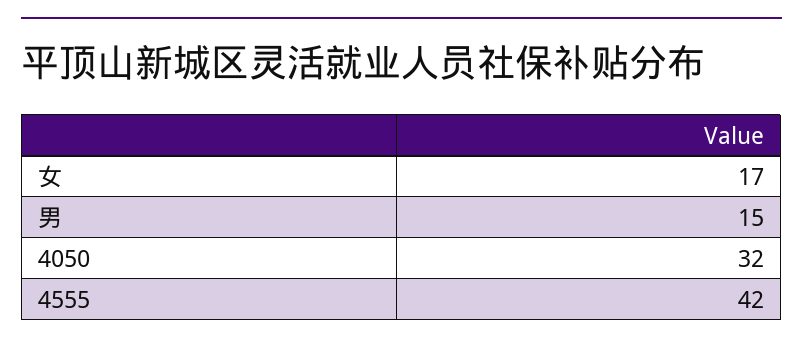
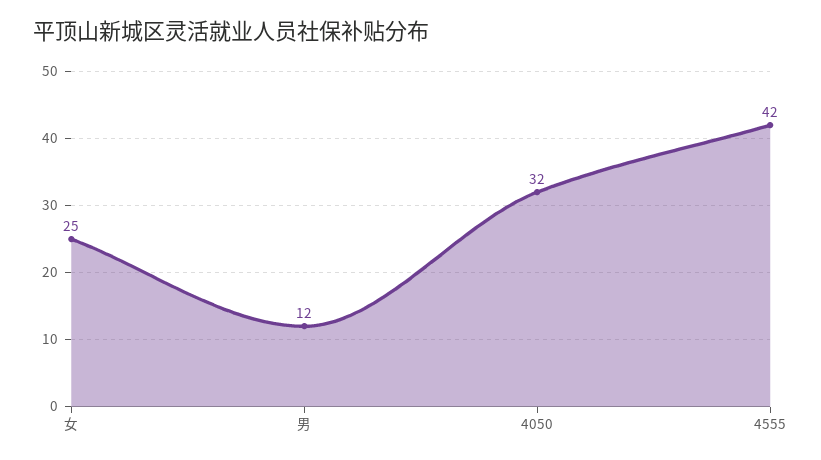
  {
-   "女": 17,
+   "女": 25,
-   "男": 15,
+   "男": 12,
    "4050": 32,
    "4555": 42
  }

